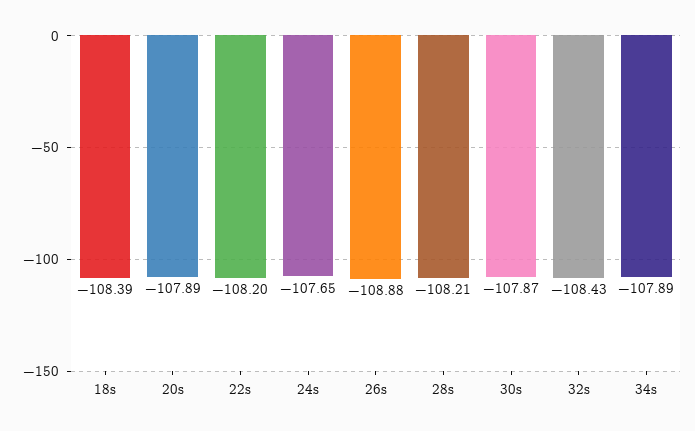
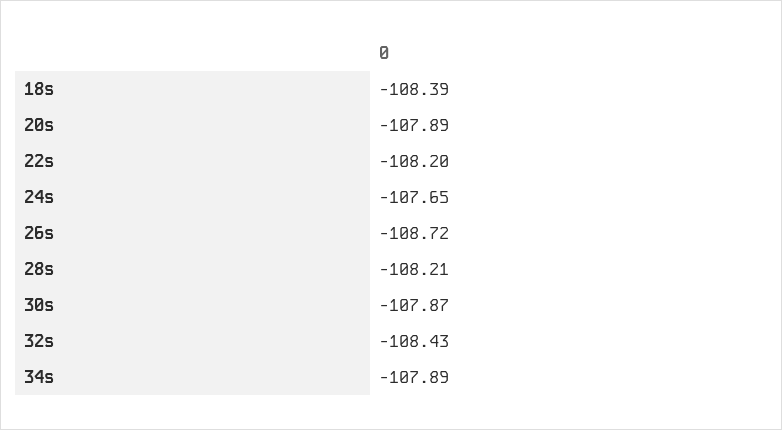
  {
    "18s": -108.39,
    "20s": -107.89,
    "22s": -108.2,
    "24s": -107.65,
-   "26s": -108.88,
+   "26s": -108.72,
    "28s": -108.21,
    "30s": -107.87,
    "32s": -108.43,
    "34s": -107.89
  }

